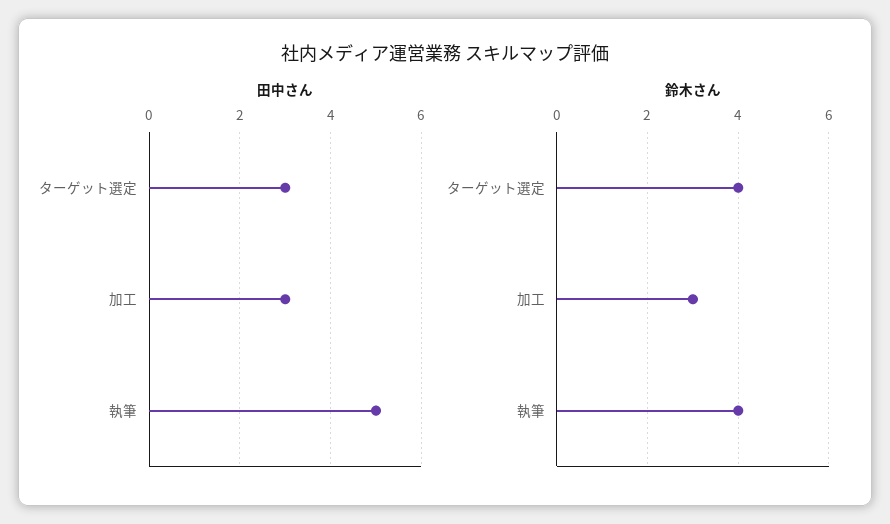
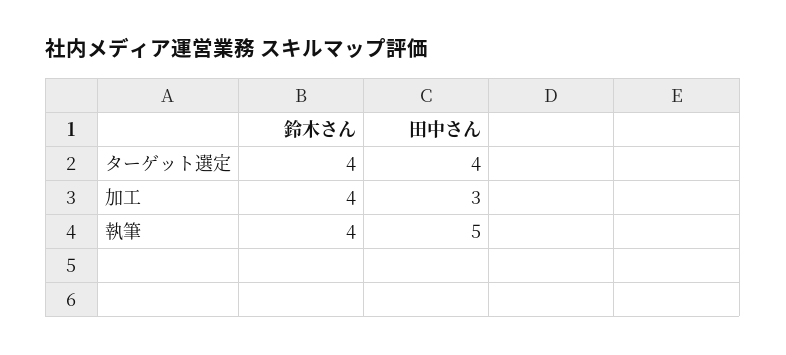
  {
    "田中さん": {
-     "ターゲット選定": 3,
+     "ターゲット選定": 4,
      "加工": 3,
      "執筆": 5
    },
    "鈴木さん": {
      "ターゲット選定": 4,
-     "加工": 3,
+     "加工": 4,
      "執筆": 4
    }
  }

